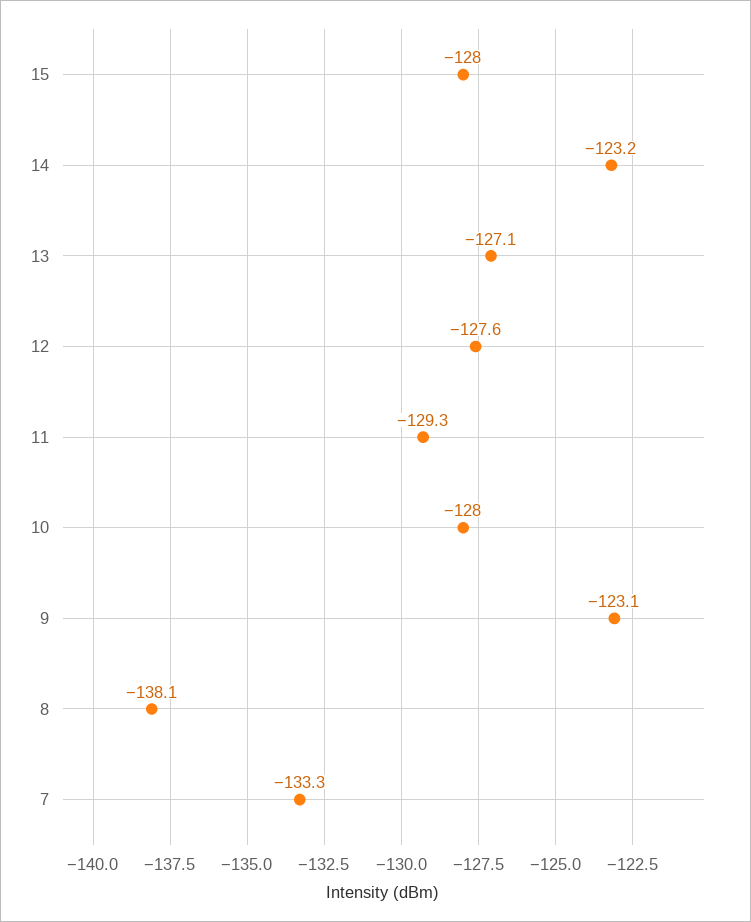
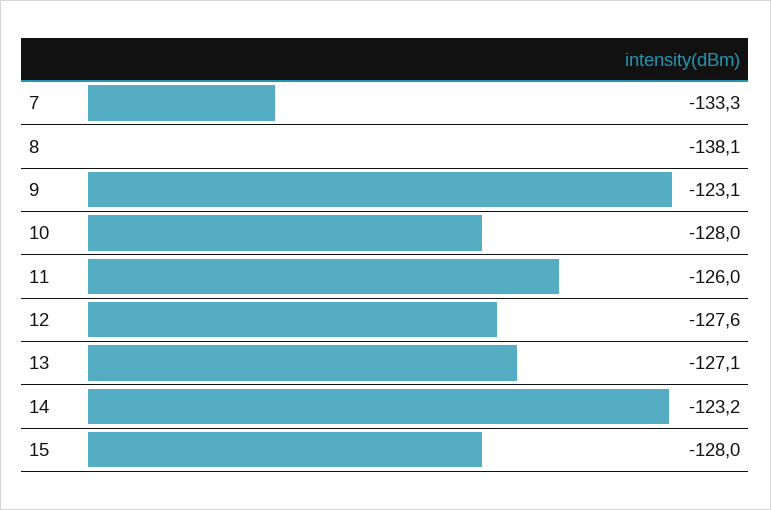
  {
    "15": -128,
    "14": -123.2,
    "13": -127.1,
    "12": -127.6,
-   "11": -129.3,
+   "11": -126,
    "10": -128,
    "9": -123.1,
    "8": -138.1,
    "7": -133.3
  }

